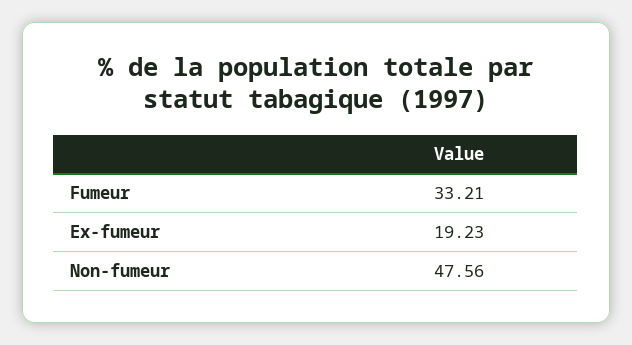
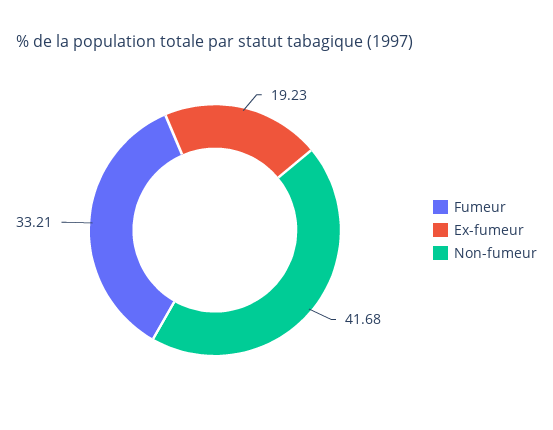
  {
    "Fumeur": 33.21,
    "Ex-fumeur": 19.23,
-   "Non-fumeur": 47.56
+   "Non-fumeur": 41.68
  }

